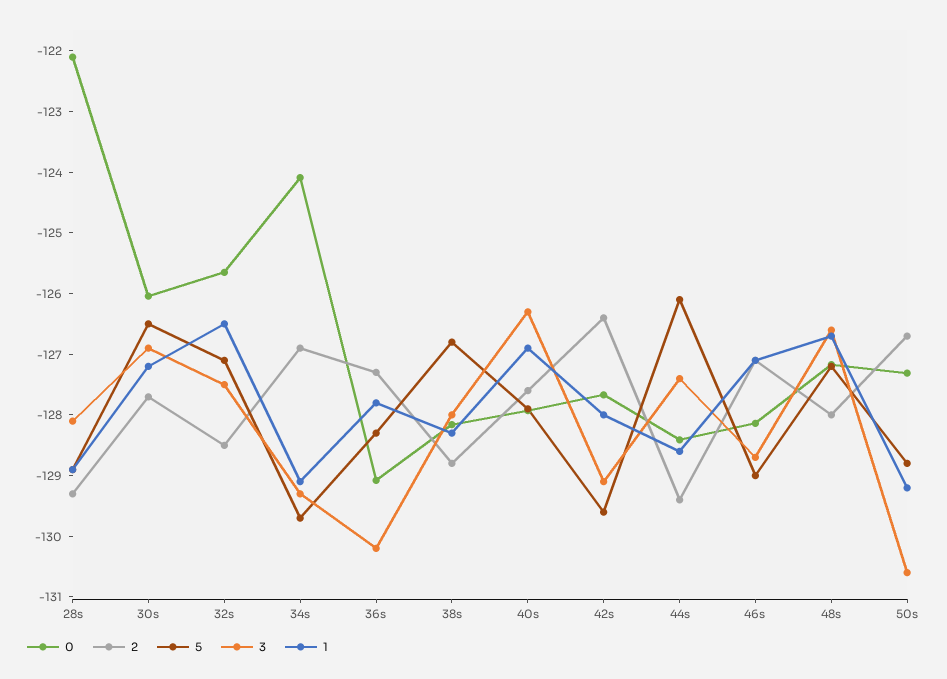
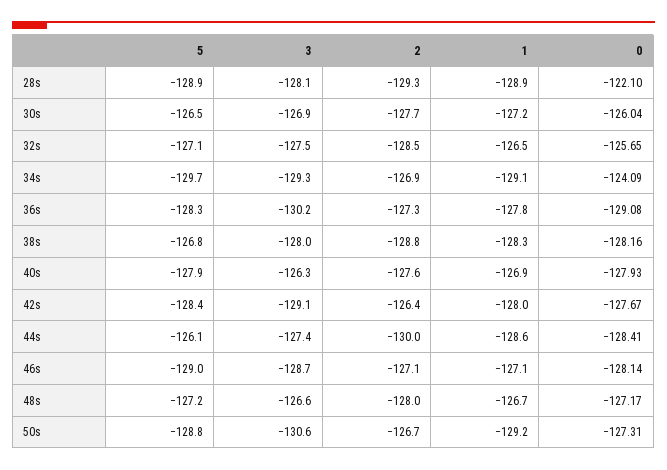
  {
    "0": {
      "28s": -122.1,
      "30s": -126.04,
      "32s": -125.65,
      "34s": -124.09,
      "36s": -129.08,
      "38s": -128.16,
      "40s": -127.93,
      "42s": -127.67,
      "44s": -128.41,
      "46s": -128.14,
      "48s": -127.17,
      "50s": -127.31
    },
    "2": {
      "28s": -129.3,
      "30s": -127.7,
      "32s": -128.5,
      "34s": -126.9,
      "36s": -127.3,
      "38s": -128.8,
      "40s": -127.6,
      "42s": -126.4,
-     "44s": -129.4,
+     "44s": -130,
      "46s": -127.1,
      "48s": -128,
      "50s": -126.7
    },
    "5": {
      "28s": -128.9,
      "30s": -126.5,
      "32s": -127.1,
      "34s": -129.7,
      "36s": -128.3,
      "38s": -126.8,
      "40s": -127.9,
-     "42s": -129.6,
+     "42s": -128.4,
      "44s": -126.1,
      "46s": -129,
      "48s": -127.2,
      "50s": -128.8
    },
    "3": {
      "28s": -128.1,
      "30s": -126.9,
      "32s": -127.5,
      "34s": -129.3,
      "36s": -130.2,
      "38s": -128,
      "40s": -126.3,
      "42s": -129.1,
      "44s": -127.4,
      "46s": -128.7,
      "48s": -126.6,
      "50s": -130.6
    },
    "1": {
      "28s": -128.9,
      "30s": -127.2,
      "32s": -126.5,
      "34s": -129.1,
      "36s": -127.8,
      "38s": -128.3,
      "40s": -126.9,
      "42s": -128,
      "44s": -128.6,
      "46s": -127.1,
      "48s": -126.7,
      "50s": -129.2
    }
  }

